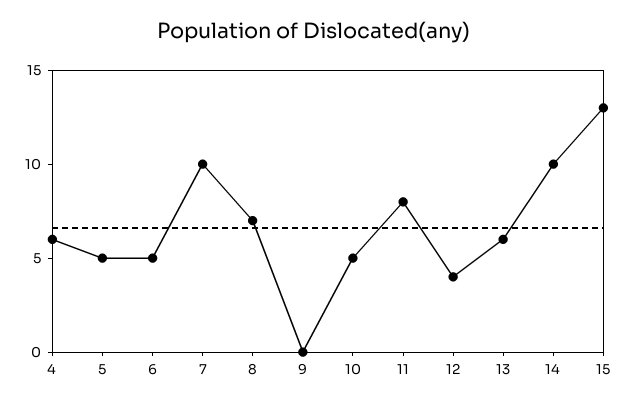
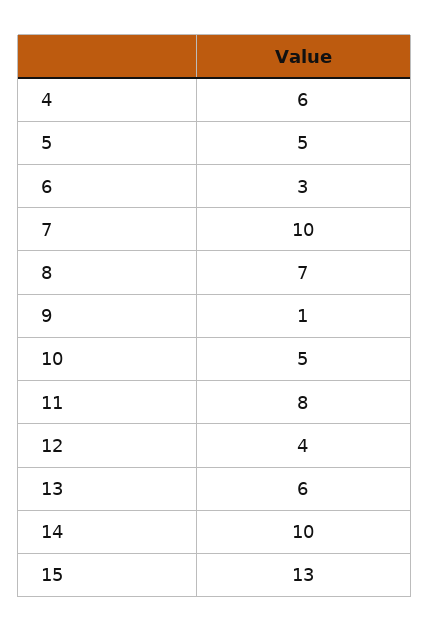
  {
    "4": 6,
    "5": 5,
-   "6": 5,
+   "6": 3,
    "7": 10,
    "8": 7,
-   "9": 0,
+   "9": 1,
    "10": 5,
    "11": 8,
    "12": 4,
    "13": 6,
    "14": 10,
    "15": 13
  }

